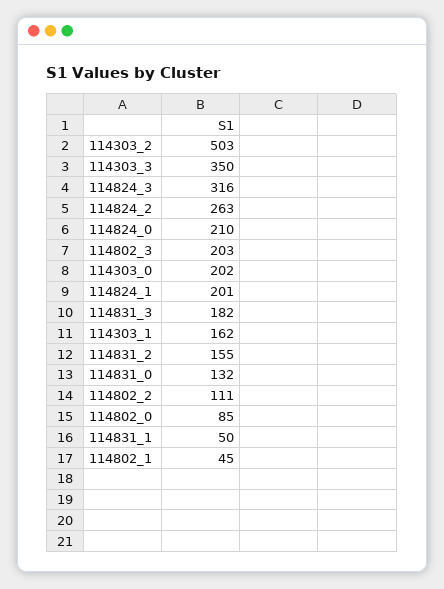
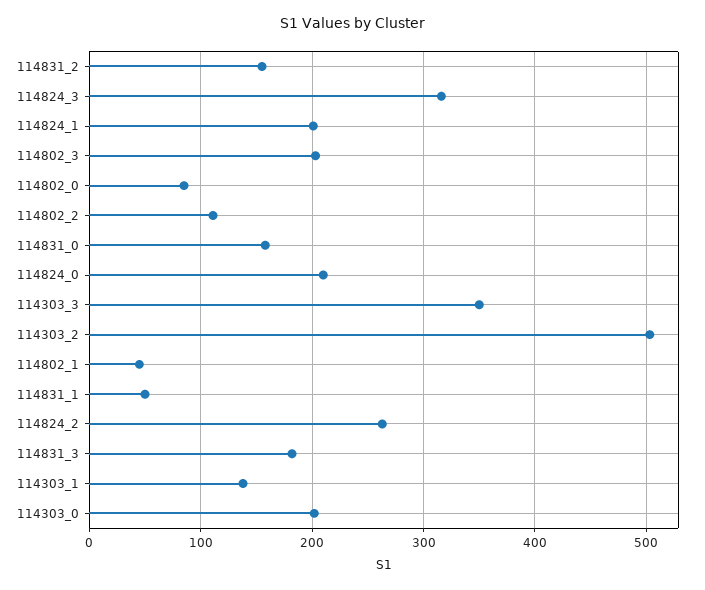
  {
    "114303_2": 503,
    "114303_3": 350,
    "114824_3": 316,
    "114824_2": 263,
    "114824_0": 210,
    "114802_3": 203,
    "114303_0": 202,
    "114824_1": 201,
    "114831_3": 182,
-   "114303_1": 162,
+   "114303_1": 140,
    "114831_2": 155,
-   "114831_0": 132,
+   "114831_0": 160,
    "114802_2": 111,
    "114802_0": 85,
    "114831_1": 50,
    "114802_1": 45
  }

